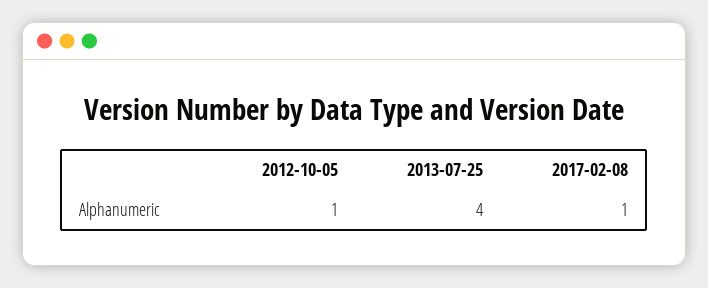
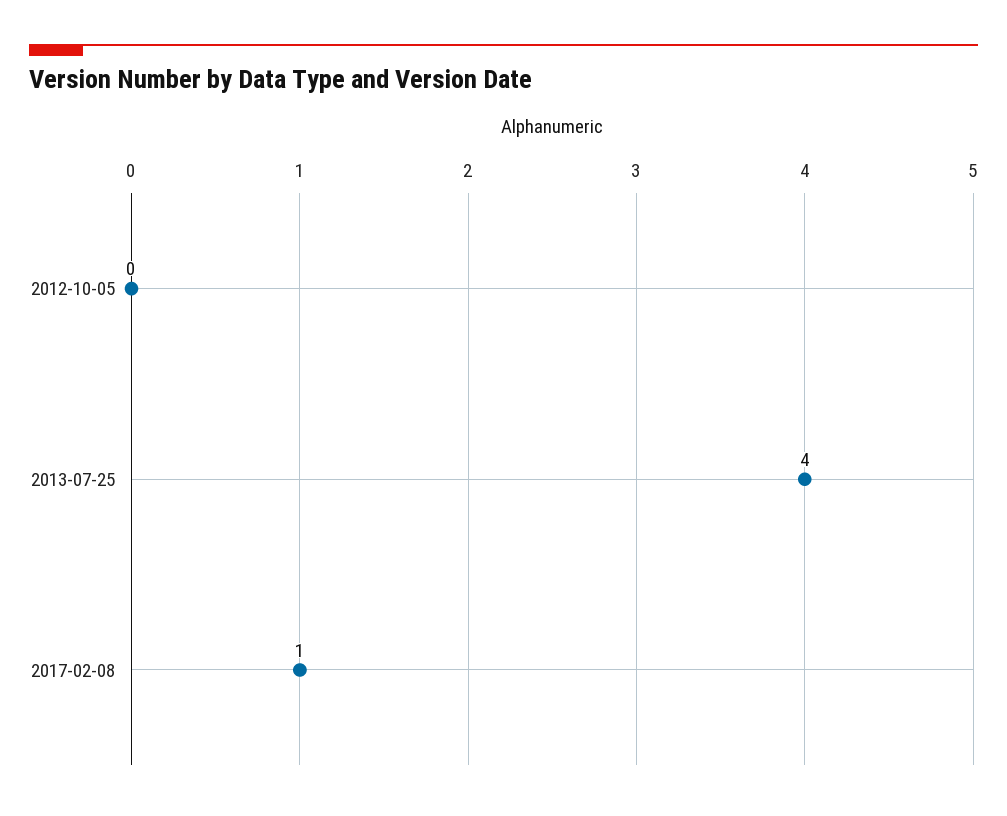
  {
-   "2012-10-05": 1,
+   "2012-10-05": 0,
    "2013-07-25": 4,
    "2017-02-08": 1
  }

